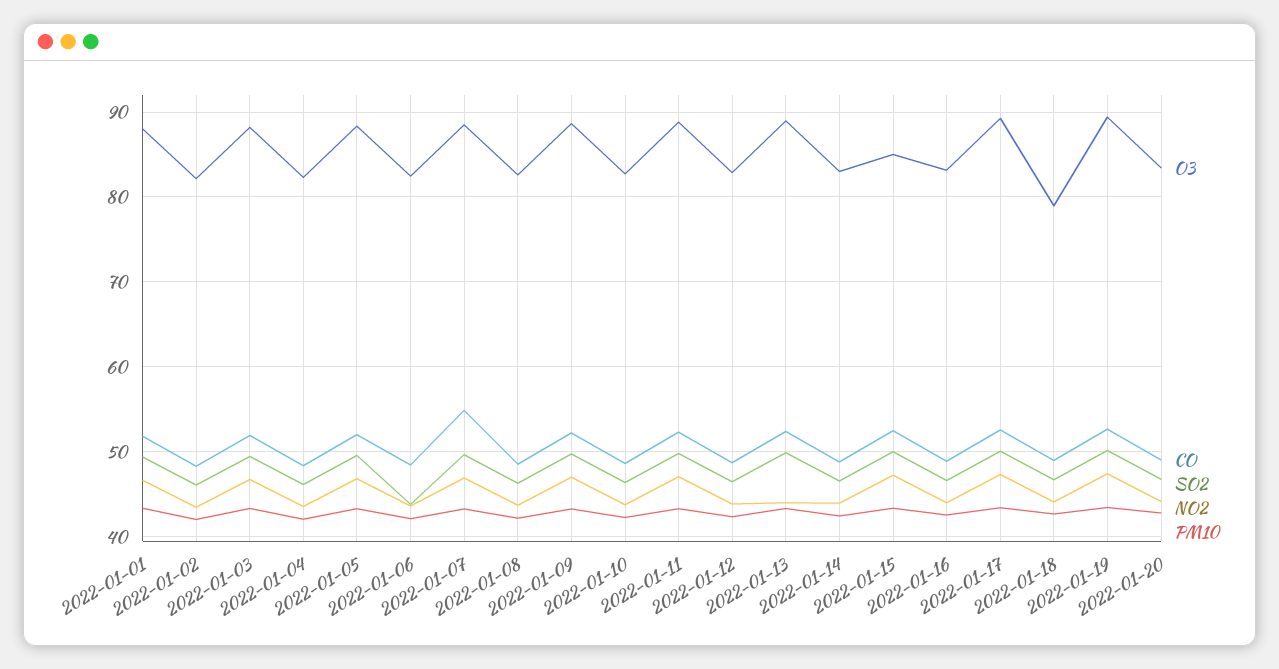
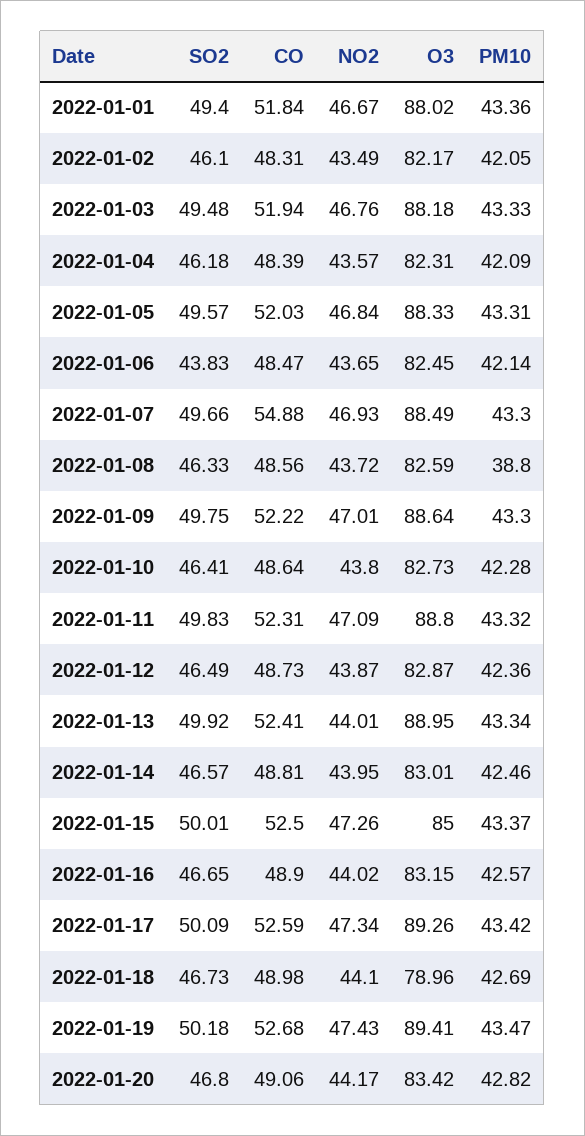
  {
    "O3": {
      "2022-01-01": 88.02,
      "2022-01-02": 82.17,
      "2022-01-03": 88.18,
      "2022-01-04": 82.31,
      "2022-01-05": 88.33,
      "2022-01-06": 82.45,
      "2022-01-07": 88.49,
      "2022-01-08": 82.59,
      "2022-01-09": 88.64,
      "2022-01-10": 82.73,
      "2022-01-11": 88.8,
      "2022-01-12": 82.87,
      "2022-01-13": 88.95,
      "2022-01-14": 83.01,
      "2022-01-15": 85,
      "2022-01-16": 83.15,
      "2022-01-17": 89.26,
      "2022-01-18": 78.96,
      "2022-01-19": 89.41,
      "2022-01-20": 83.42
    },
    "CO": {
      "2022-01-01": 51.84,
      "2022-01-02": 48.31,
      "2022-01-03": 51.94,
      "2022-01-04": 48.39,
      "2022-01-05": 52.03,
      "2022-01-06": 48.47,
      "2022-01-07": 54.88,
      "2022-01-08": 48.56,
      "2022-01-09": 52.22,
      "2022-01-10": 48.64,
      "2022-01-11": 52.31,
      "2022-01-12": 48.73,
      "2022-01-13": 52.41,
      "2022-01-14": 48.81,
      "2022-01-15": 52.5,
      "2022-01-16": 48.9,
      "2022-01-17": 52.59,
      "2022-01-18": 48.98,
      "2022-01-19": 52.68,
      "2022-01-20": 49.06
    },
    "SO2": {
      "2022-01-01": 49.4,
      "2022-01-02": 46.1,
      "2022-01-03": 49.48,
      "2022-01-04": 46.18,
      "2022-01-05": 49.57,
      "2022-01-06": 43.83,
      "2022-01-07": 49.66,
      "2022-01-08": 46.33,
      "2022-01-09": 49.75,
      "2022-01-10": 46.41,
      "2022-01-11": 49.83,
      "2022-01-12": 46.49,
      "2022-01-13": 49.92,
      "2022-01-14": 46.57,
      "2022-01-15": 50.01,
      "2022-01-16": 46.65,
      "2022-01-17": 50.09,
      "2022-01-18": 46.73,
      "2022-01-19": 50.18,
      "2022-01-20": 46.8
    },
    "NO2": {
      "2022-01-01": 46.67,
      "2022-01-02": 43.49,
      "2022-01-03": 46.76,
      "2022-01-04": 43.57,
      "2022-01-05": 46.84,
      "2022-01-06": 43.65,
      "2022-01-07": 46.93,
      "2022-01-08": 43.72,
      "2022-01-09": 47.01,
      "2022-01-10": 43.8,
      "2022-01-11": 47.09,
      "2022-01-12": 43.87,
      "2022-01-13": 44.01,
      "2022-01-14": 43.95,
      "2022-01-15": 47.26,
      "2022-01-16": 44.02,
      "2022-01-17": 47.34,
      "2022-01-18": 44.1,
      "2022-01-19": 47.43,
      "2022-01-20": 44.17
    },
    "PM10": {
      "2022-01-01": 43.36,
      "2022-01-02": 42.05,
      "2022-01-03": 43.33,
      "2022-01-04": 42.09,
      "2022-01-05": 43.31,
      "2022-01-06": 42.14,
      "2022-01-07": 43.3,
-     "2022-01-08": 42,
+     "2022-01-08": 38.8,
      "2022-01-09": 43.3,
      "2022-01-10": 42.28,
      "2022-01-11": 43.32,
      "2022-01-12": 42.36,
      "2022-01-13": 43.34,
      "2022-01-14": 42.46,
      "2022-01-15": 43.37,
      "2022-01-16": 42.57,
      "2022-01-17": 43.42,
      "2022-01-18": 42.69,
      "2022-01-19": 43.47,
      "2022-01-20": 42.82
    }
  }

